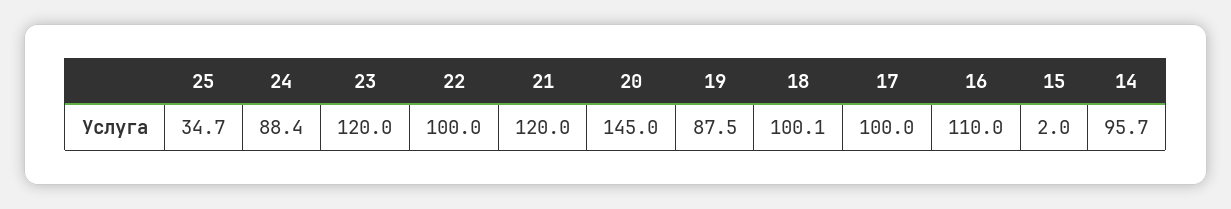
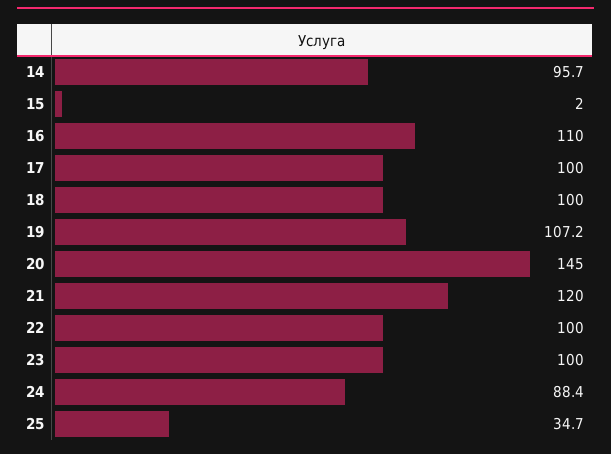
  {
    "25": 34.7,
    "24": 88.4,
-   "23": 120,
+   "23": 100,
    "22": 100,
    "21": 120,
    "20": 145,
-   "19": 87.5,
+   "19": 107.2,
-   "18": 100.1,
+   "18": 100,
    "17": 100,
    "16": 110,
    "15": 2,
    "14": 95.7
  }

